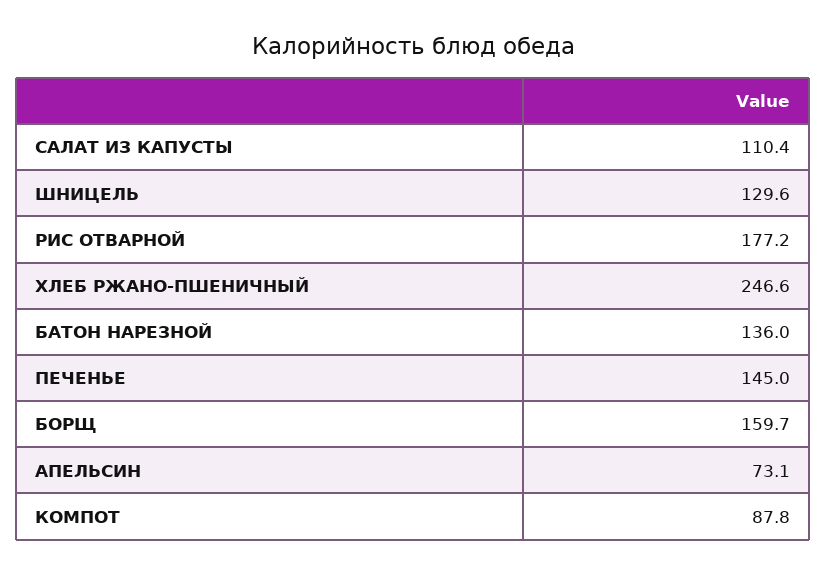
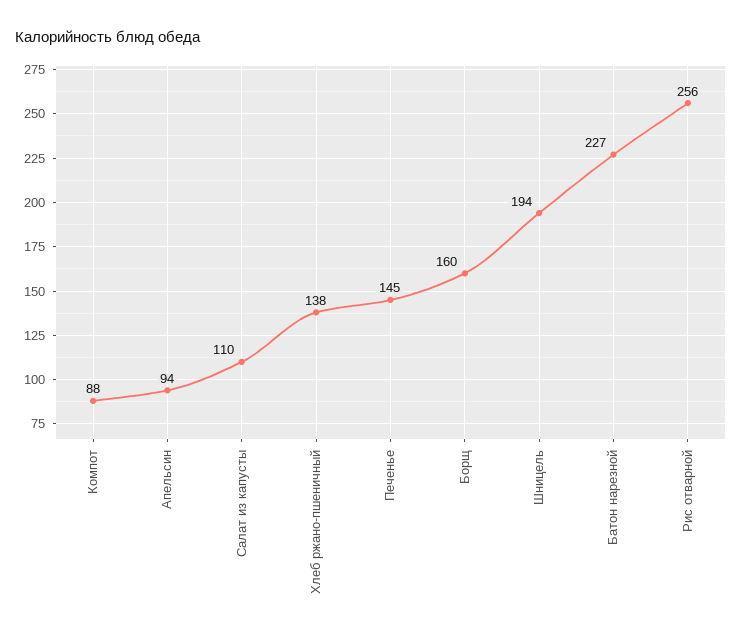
  {
    "САЛАТ ИЗ КАПУСТЫ": 110.4,
-   "ШНИЦЕЛЬ": 129.6,
+   "ШНИЦЕЛЬ": 194,
-   "РИС ОТВАРНОЙ": 177.2,
+   "РИС ОТВАРНОЙ": 256,
-   "ХЛЕБ РЖАНО-ПШЕНИЧНЫЙ": 246.6,
+   "ХЛЕБ РЖАНО-ПШЕНИЧНЫЙ": 138,
-   "БАТОН НАРЕЗНОЙ": 136,
+   "БАТОН НАРЕЗНОЙ": 227,
    "ПЕЧЕНЬЕ": 145,
    "БОРЩ": 159.7,
-   "АПЕЛЬСИН": 73.1,
+   "АПЕЛЬСИН": 94,
    "КОМПОТ": 87.8
  }

